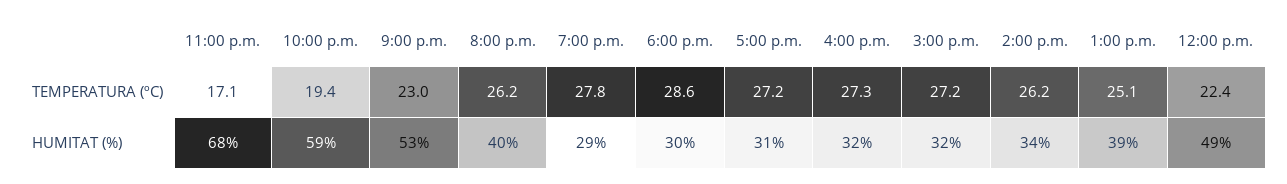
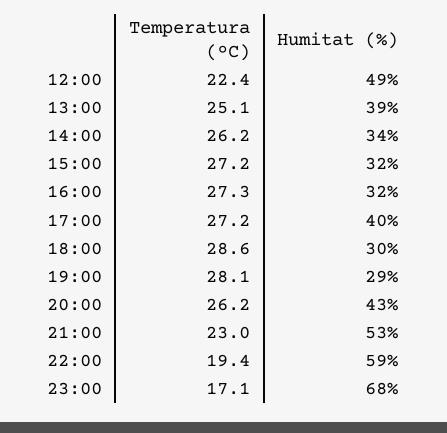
  {
    "11:00 p.m.": {
      "TEMPERATURA (ºC)": 17.1,
      "HUMITAT (%)": 68
    },
    "10:00 p.m.": {
      "TEMPERATURA (ºC)": 19.4,
      "HUMITAT (%)": 59
    },
    "9:00 p.m.": {
      "TEMPERATURA (ºC)": 23,
      "HUMITAT (%)": 53
    },
    "8:00 p.m.": {
      "TEMPERATURA (ºC)": 26.2,
-     "HUMITAT (%)": 40
+     "HUMITAT (%)": 43
    },
    "7:00 p.m.": {
-     "TEMPERATURA (ºC)": 27.8,
+     "TEMPERATURA (ºC)": 28.1,
      "HUMITAT (%)": 29
    },
    "6:00 p.m.": {
      "TEMPERATURA (ºC)": 28.6,
      "HUMITAT (%)": 30
    },
    "5:00 p.m.": {
      "TEMPERATURA (ºC)": 27.2,
-     "HUMITAT (%)": 31
+     "HUMITAT (%)": 40
    },
    "4:00 p.m.": {
      "TEMPERATURA (ºC)": 27.3,
      "HUMITAT (%)": 32
    },
    "3:00 p.m.": {
      "TEMPERATURA (ºC)": 27.2,
      "HUMITAT (%)": 32
    },
    "2:00 p.m.": {
      "TEMPERATURA (ºC)": 26.2,
      "HUMITAT (%)": 34
    },
    "1:00 p.m.": {
      "TEMPERATURA (ºC)": 25.1,
      "HUMITAT (%)": 39
    },
    "12:00 p.m.": {
      "TEMPERATURA (ºC)": 22.4,
      "HUMITAT (%)": 49
    }
  }

